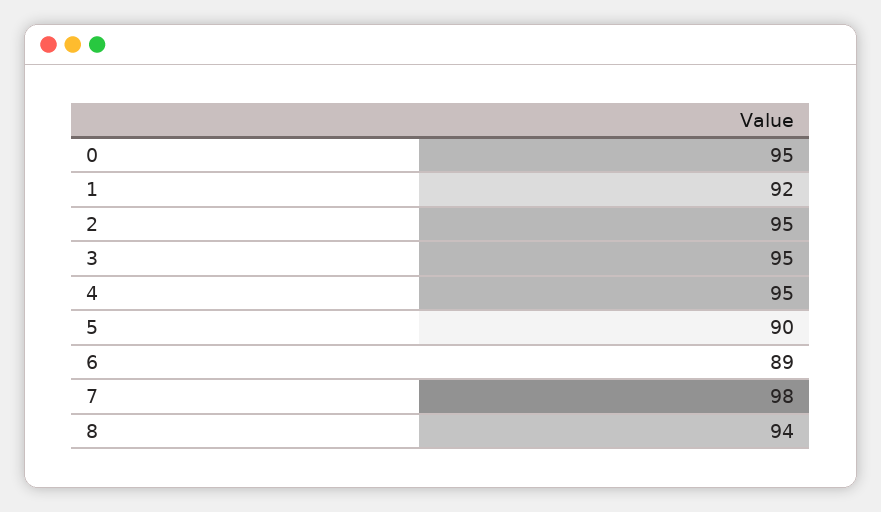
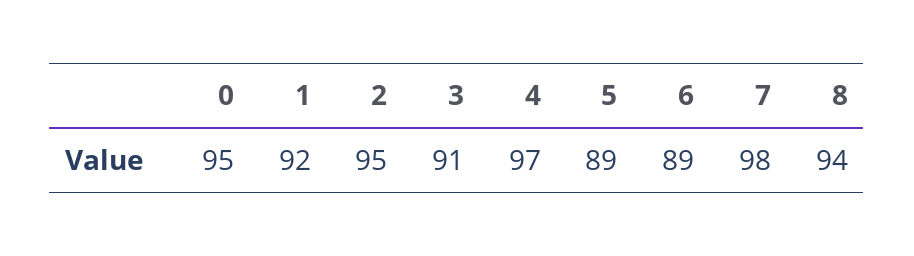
  {
    "0": 95,
    "1": 92,
    "2": 95,
-   "3": 95,
+   "3": 91,
-   "4": 95,
+   "4": 97,
-   "5": 90,
+   "5": 89,
    "6": 89,
    "7": 98,
    "8": 94
  }

